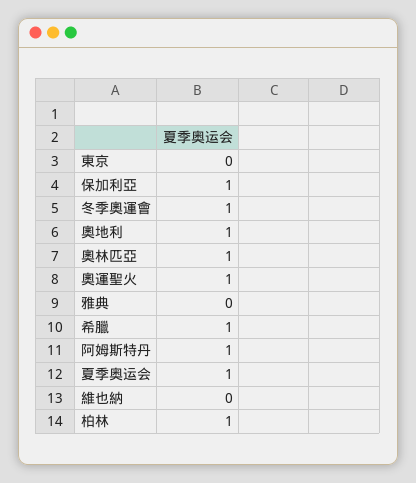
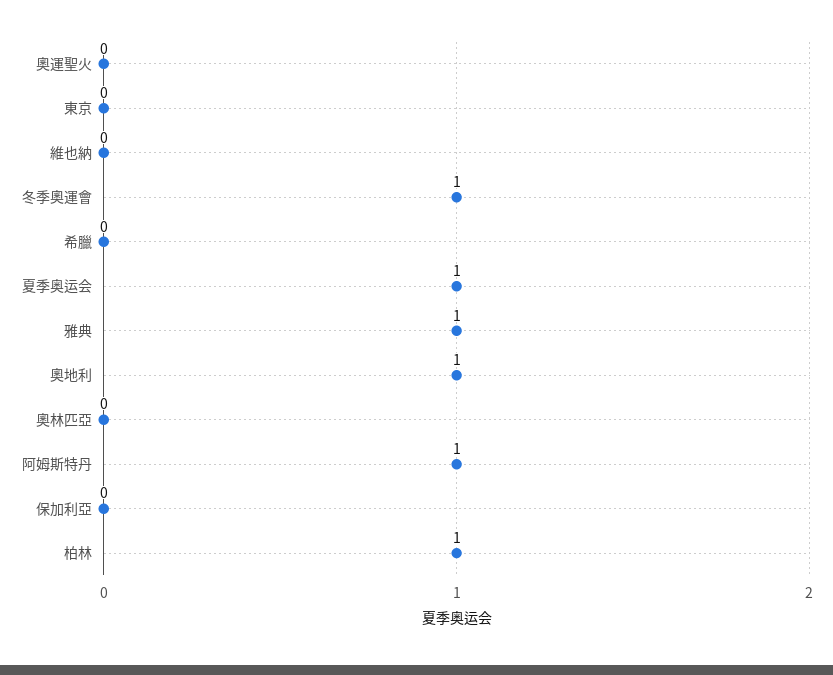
  {
    "東京": 0,
-   "保加利亞": 1,
+   "保加利亞": 0,
    "冬季奧運會": 1,
    "奧地利": 1,
-   "奧林匹亞": 1,
+   "奧林匹亞": 0,
-   "奧運聖火": 1,
+   "奧運聖火": 0,
-   "雅典": 0,
+   "雅典": 1,
-   "希臘": 1,
+   "希臘": 0,
    "阿姆斯特丹": 1,
    "夏季奥运会": 1,
    "維也納": 0,
    "柏林": 1
  }

